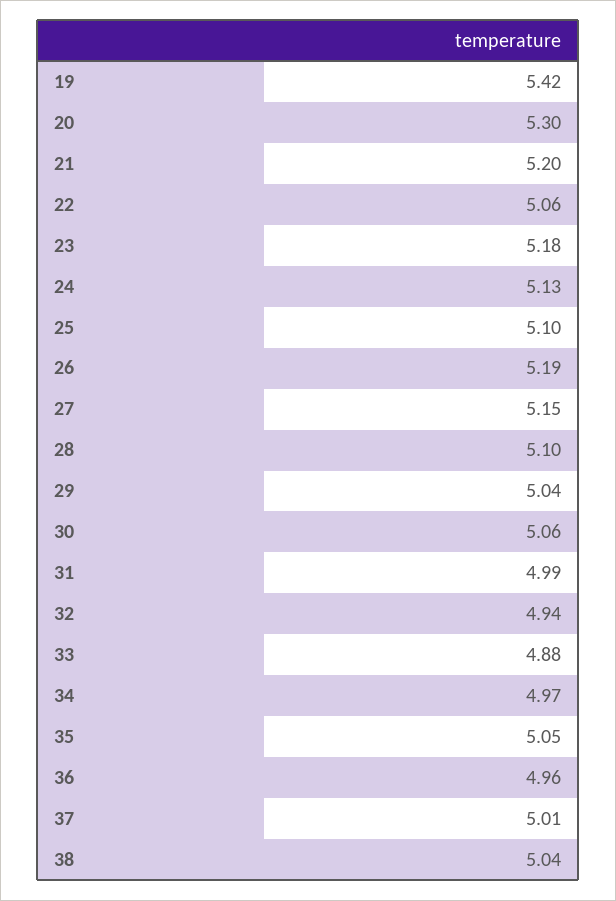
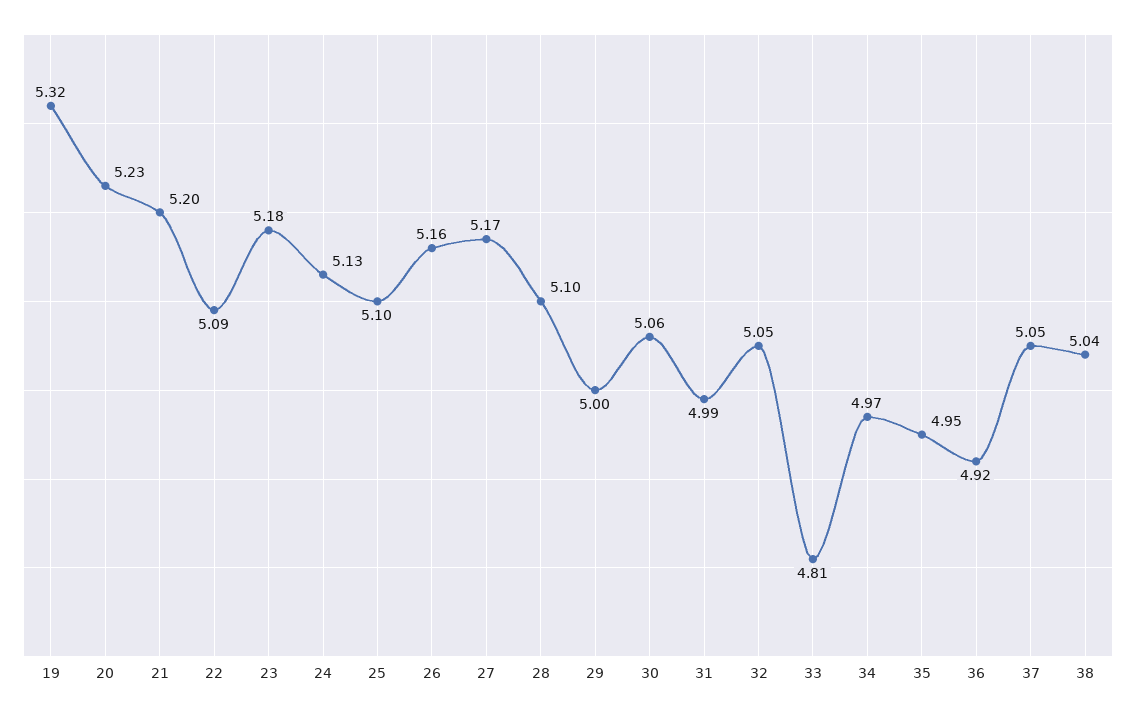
  {
-   "19": 5.42,
+   "19": 5.32,
-   "20": 5.3,
+   "20": 5.23,
    "21": 5.2,
-   "22": 5.06,
+   "22": 5.09,
    "23": 5.18,
    "24": 5.13,
    "25": 5.1,
-   "26": 5.19,
+   "26": 5.16,
-   "27": 5.15,
+   "27": 5.17,
    "28": 5.1,
-   "29": 5.04,
+   "29": 5,
    "30": 5.06,
    "31": 4.99,
-   "32": 4.94,
+   "32": 5.05,
-   "33": 4.88,
+   "33": 4.81,
    "34": 4.97,
-   "35": 5.05,
+   "35": 4.95,
-   "36": 4.96,
+   "36": 4.92,
-   "37": 5.01,
+   "37": 5.05,
    "38": 5.04
  }

